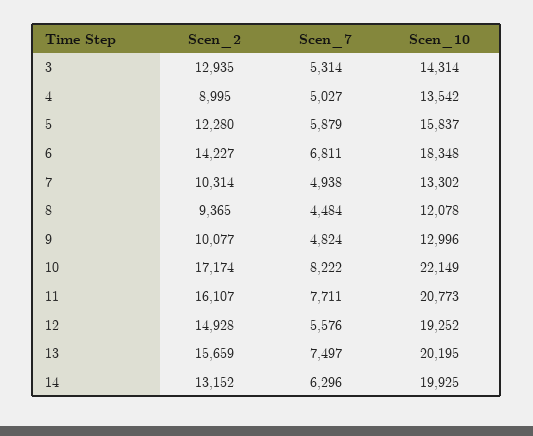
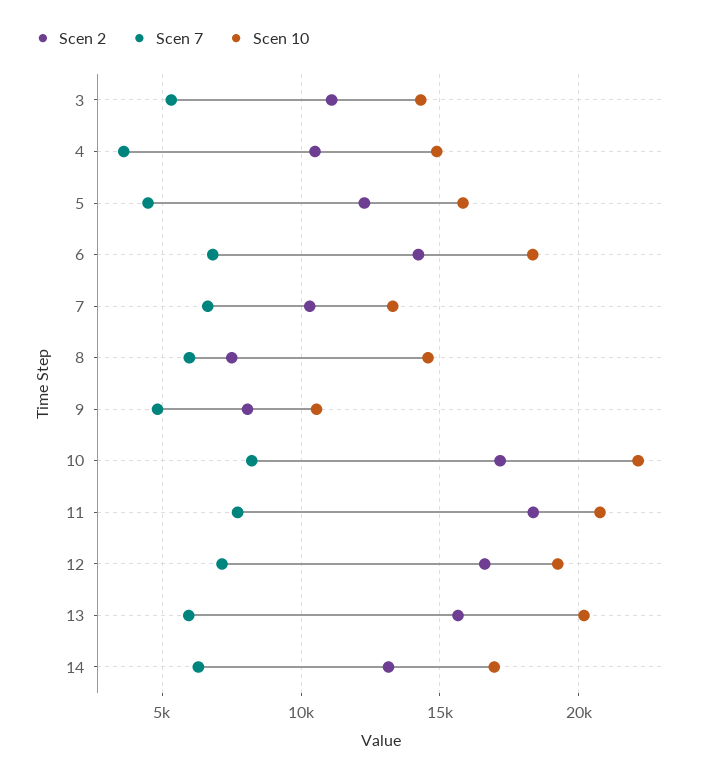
  {
    "Scen_2": {
-     "3": 12935,
+     "3": 11000,
-     "4": 8995,
+     "4": 10500,
      "5": 12280,
      "6": 14227,
      "7": 10314,
-     "8": 9365,
+     "8": 7500,
-     "9": 10077,
+     "9": 8000,
      "10": 17174,
-     "11": 16107,
+     "11": 18500,
-     "12": 14928,
+     "12": 16500,
      "13": 15659,
      "14": 13152
    },
    "Scen_7": {
      "3": 5314,
-     "4": 5027,
+     "4": 3500,
-     "5": 5879,
+     "5": 4500,
      "6": 6811,
-     "7": 4938,
+     "7": 6500,
-     "8": 4484,
+     "8": 6000,
      "9": 4824,
      "10": 8222,
      "11": 7711,
-     "12": 5576,
+     "12": 7000,
-     "13": 7497,
+     "13": 6000,
      "14": 6296
    },
    "Scen_10": {
      "3": 14314,
-     "4": 13542,
+     "4": 15000,
      "5": 15837,
      "6": 18348,
      "7": 13302,
-     "8": 12078,
+     "8": 14500,
-     "9": 12996,
+     "9": 10500,
      "10": 22149,
      "11": 20773,
      "12": 19252,
      "13": 20195,
-     "14": 19925
+     "14": 17000
    }
  }

